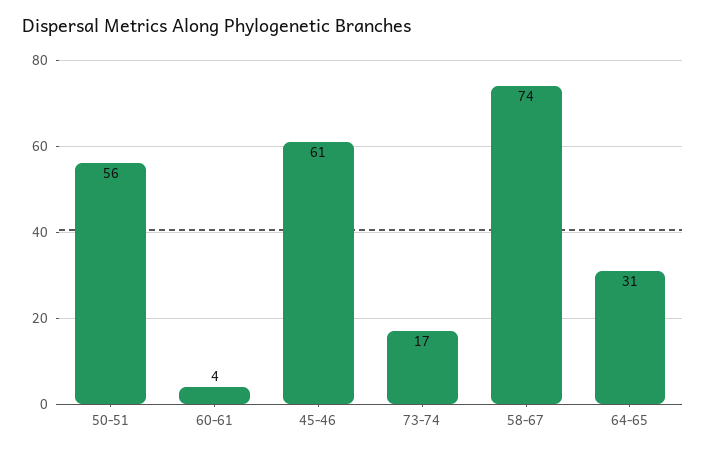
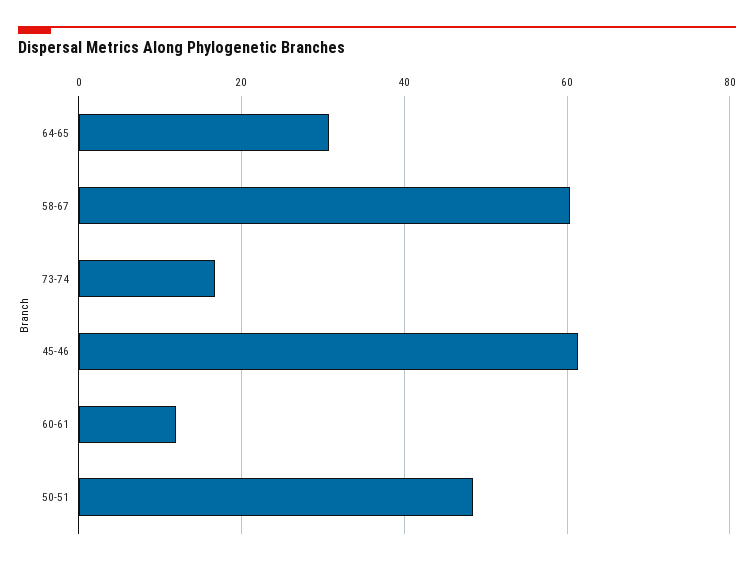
  {
-   "50-51": 56,
+   "50-51": 48,
-   "60-61": 4,
+   "60-61": 12,
    "45-46": 61,
    "73-74": 17,
-   "58-67": 74,
+   "58-67": 60,
    "64-65": 31
  }

